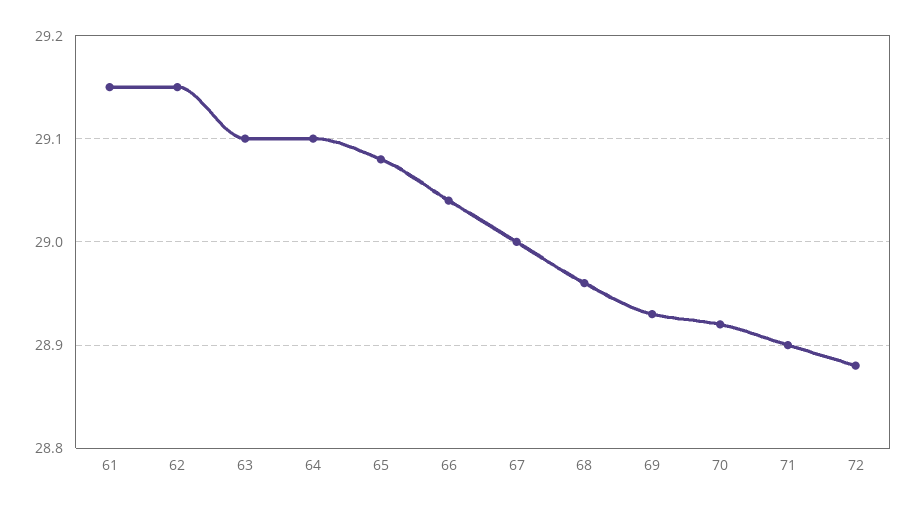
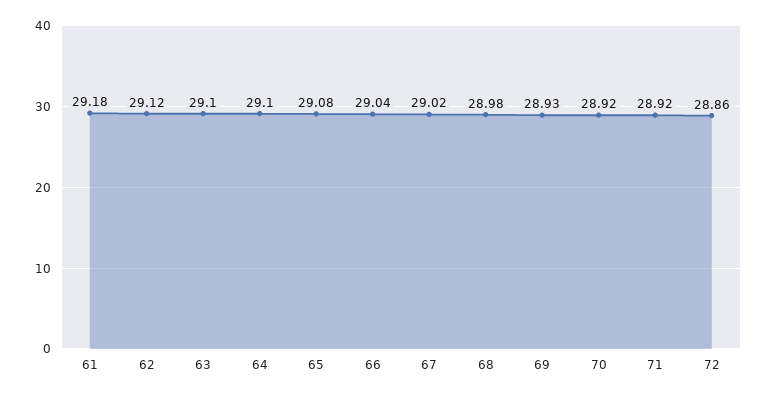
  {
-   "61": 29.15,
+   "61": 29.18,
-   "62": 29.15,
+   "62": 29.12,
    "63": 29.1,
    "64": 29.1,
    "65": 29.08,
    "66": 29.04,
-   "67": 29,
+   "67": 29.02,
-   "68": 28.96,
+   "68": 28.98,
    "69": 28.93,
    "70": 28.92,
-   "71": 28.9,
+   "71": 28.92,
-   "72": 28.88
+   "72": 28.86
  }

